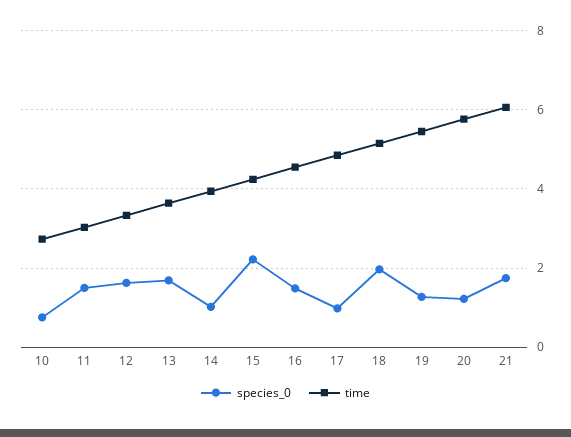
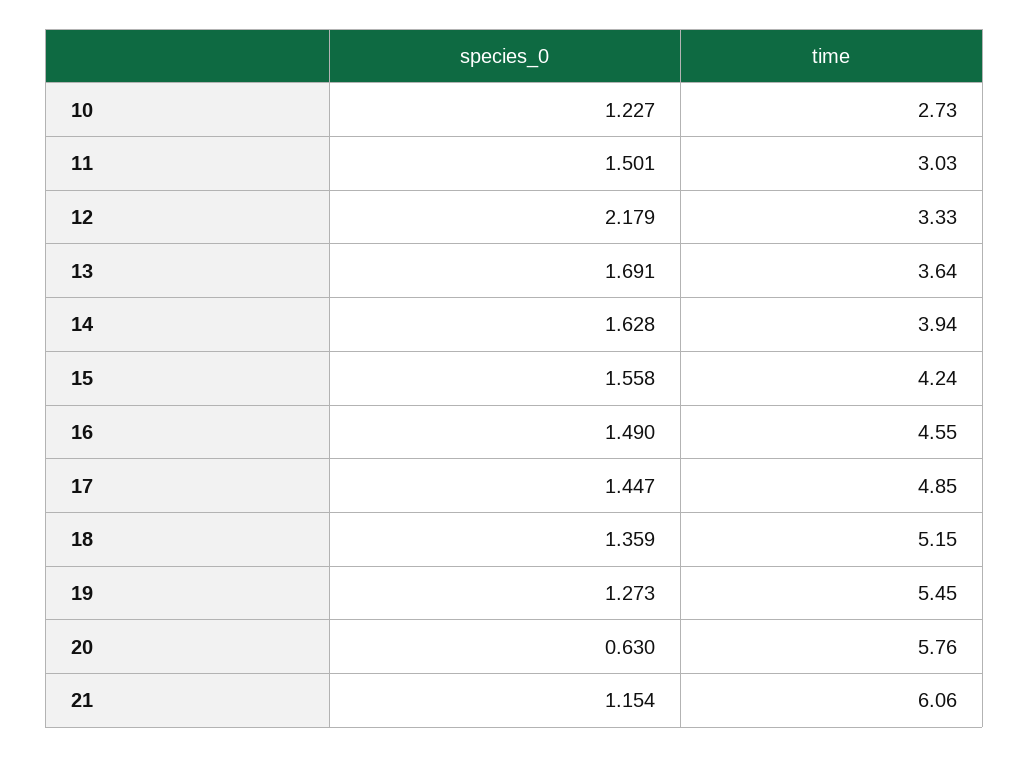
  {
    "species_0": {
-     "10": 0.8,
+     "10": 1.227,
      "11": 1.501,
-     "12": 1.6,
+     "12": 2.179,
      "13": 1.691,
-     "14": 1,
+     "14": 1.628,
-     "15": 2.2,
+     "15": 1.558,
      "16": 1.49,
-     "17": 1,
+     "17": 1.447,
-     "18": 2,
+     "18": 1.359,
      "19": 1.273,
-     "20": 1.2,
+     "20": 0.63,
-     "21": 1.8
+     "21": 1.154
    },
    "time": {
      "10": 2.73,
      "11": 3.03,
      "12": 3.33,
      "13": 3.64,
      "14": 3.94,
      "15": 4.24,
      "16": 4.55,
      "17": 4.85,
      "18": 5.15,
      "19": 5.45,
      "20": 5.76,
      "21": 6.06
    }
  }

